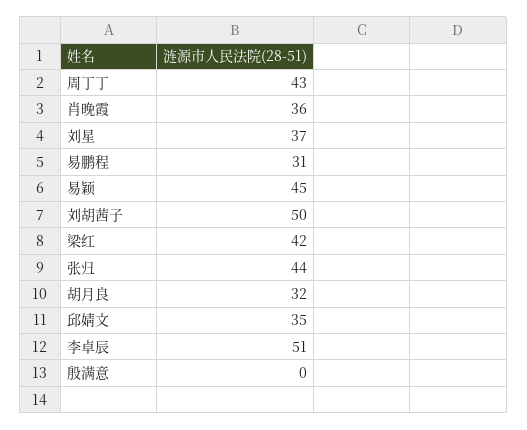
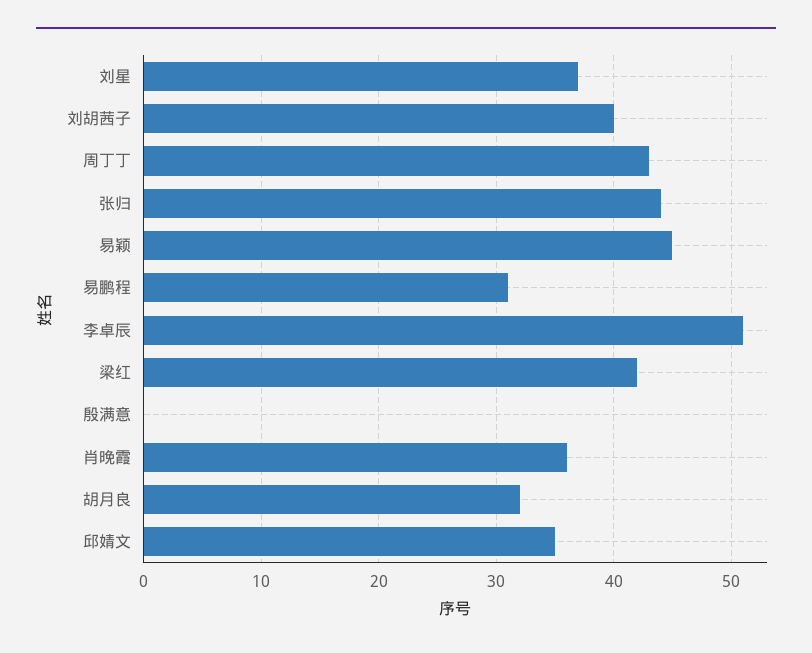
  {
    "周丁丁": 43,
    "肖晚霞": 36,
    "刘星": 37,
    "易鹏程": 31,
    "易颖": 45,
-   "刘胡茜子": 50,
+   "刘胡茜子": 40,
    "梁红": 42,
    "张归": 44,
    "胡月良": 32,
    "邱婧文": 35,
    "李卓辰": 51,
    "殷满意": 0
  }

